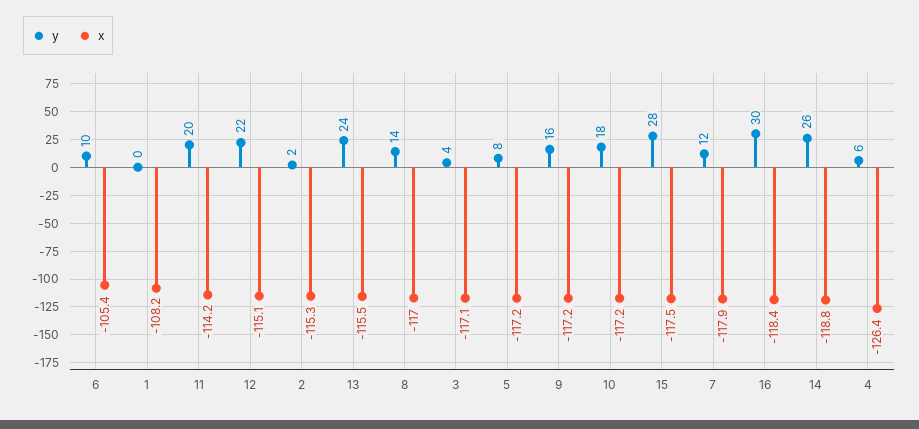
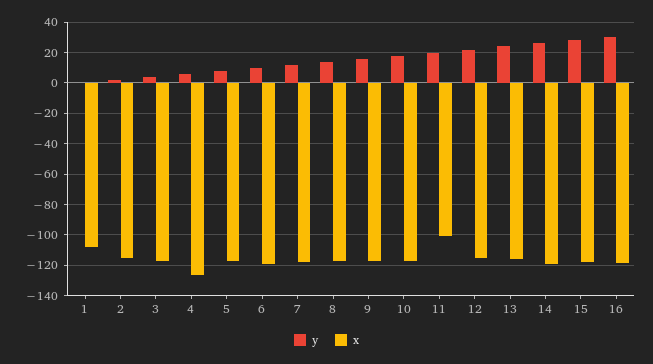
  {
    "y": {
      "6": 10,
      "1": 0,
      "11": 20,
      "12": 22,
      "2": 2,
      "13": 24,
      "8": 14,
      "3": 4,
      "5": 8,
      "9": 16,
      "10": 18,
      "15": 28,
      "7": 12,
      "16": 30,
      "14": 26,
      "4": 6
    },
    "x": {
-     "6": -105.4,
+     "6": -120,
      "1": -108.2,
-     "11": -114.2,
+     "11": -100,
      "12": -115.1,
      "2": -115.3,
      "13": -115.5,
      "8": -117,
      "3": -117.1,
      "5": -117.2,
      "9": -117.2,
      "10": -117.2,
      "15": -117.5,
      "7": -117.9,
      "16": -118.4,
      "14": -118.8,
      "4": -126.4
    }
  }

